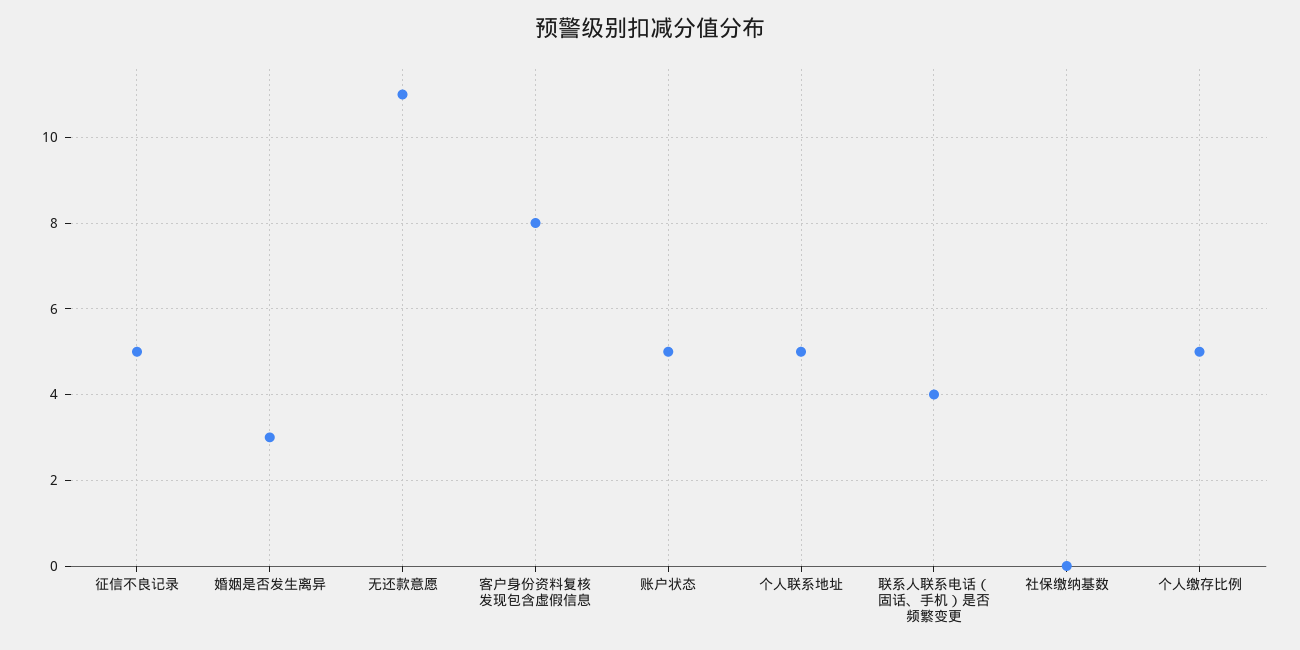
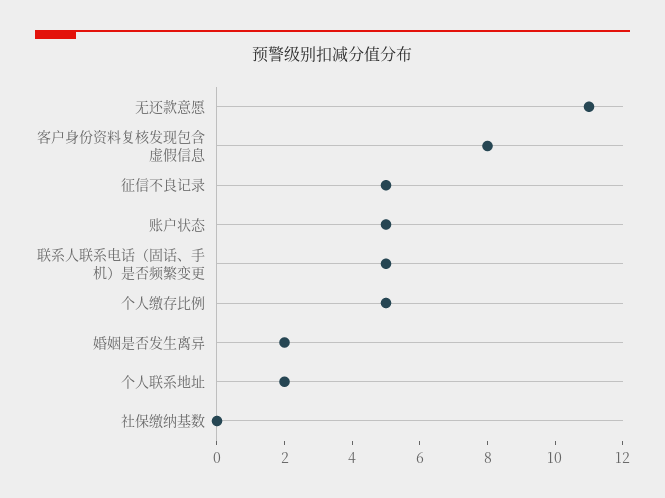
  {
    "征信不良记录": 5,
-   "婚姻是否发生离异": 3,
+   "婚姻是否发生离异": 2,
    "无还款意愿": 11,
    "客户身份资料复核发现包含虚假信息": 8,
    "账户状态": 5,
-   "个人联系地址": 5,
+   "个人联系地址": 2,
-   "联系人联系电话（固话、手机）是否频繁变更": 4,
+   "联系人联系电话（固话、手机）是否频繁变更": 5,
    "社保缴纳基数": 0,
    "个人缴存比例": 5
  }

